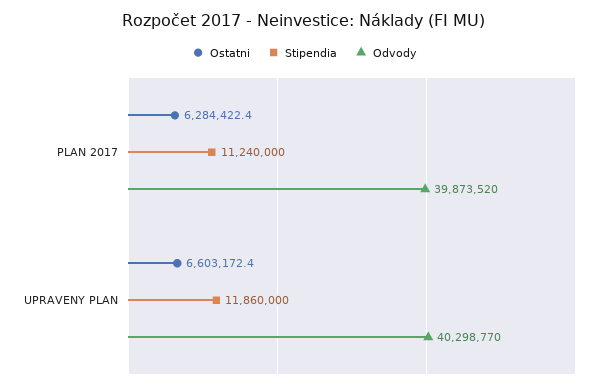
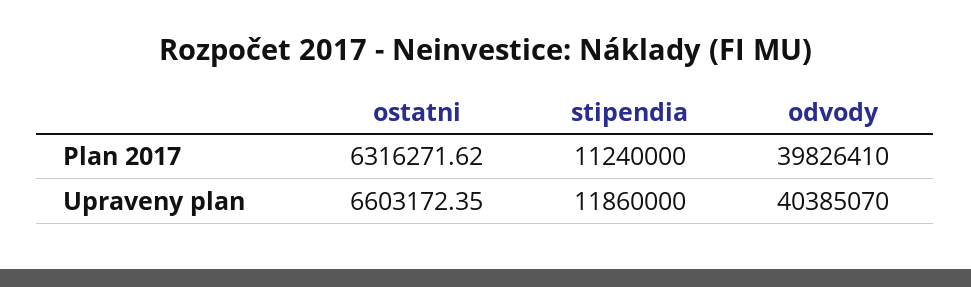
  {
    "Ostatni": {
-     "PLAN 2017": 6284422.4,
+     "PLAN 2017": 6316271.62,
      "UPRAVENY PLAN": 6603172.35
    },
    "Stipendia": {
      "PLAN 2017": 11240000,
      "UPRAVENY PLAN": 11860000
    },
    "Odvody": {
-     "PLAN 2017": 39873520,
+     "PLAN 2017": 39826410,
-     "UPRAVENY PLAN": 40298770
+     "UPRAVENY PLAN": 40385070
    }
  }

